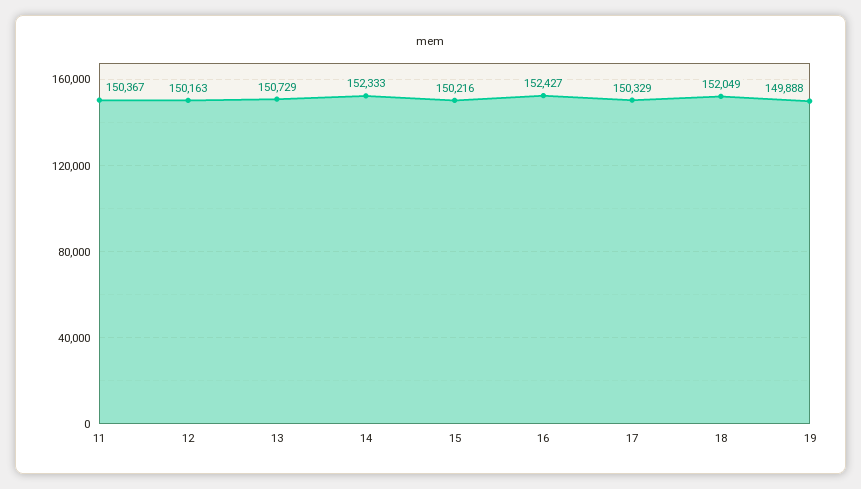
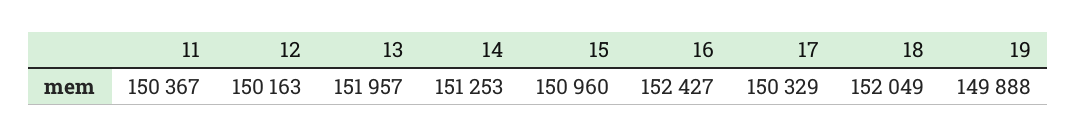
  {
    "11": 150367,
    "12": 150163,
-   "13": 150729,
+   "13": 151957,
-   "14": 152333,
+   "14": 151253,
-   "15": 150216,
+   "15": 150960,
    "16": 152427,
    "17": 150329,
    "18": 152049,
    "19": 149888
  }

